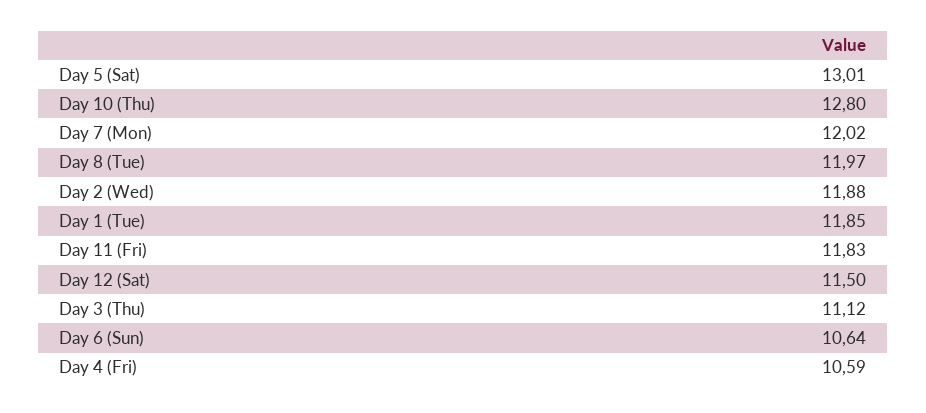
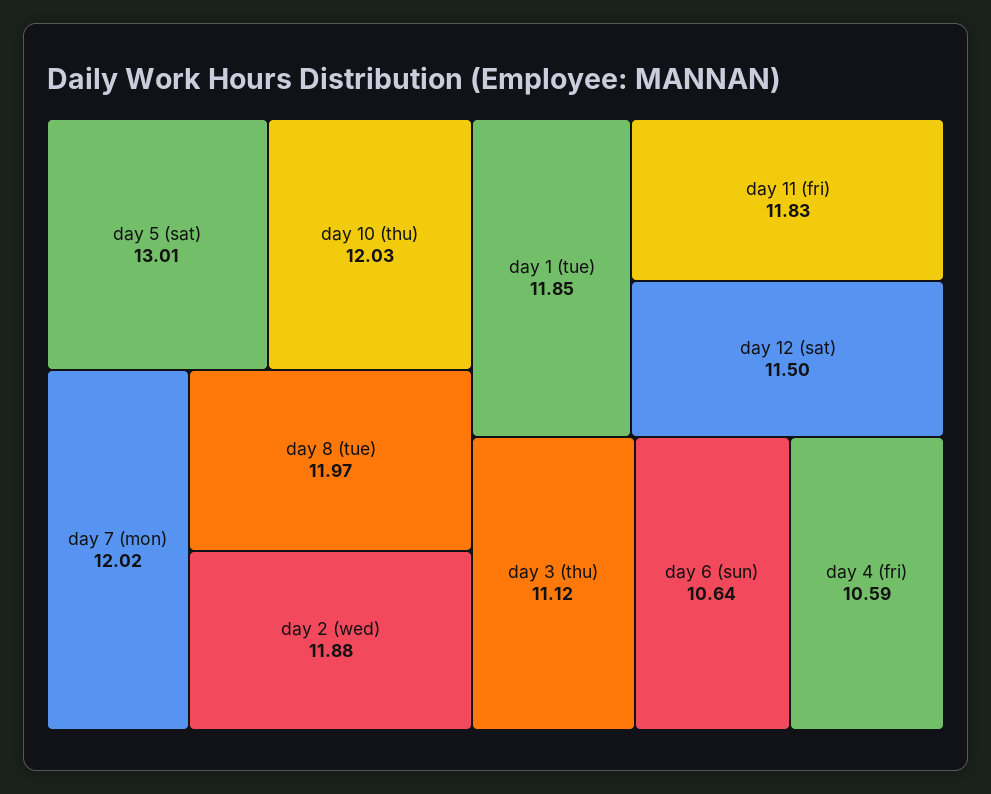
  {
    "Day 5 (Sat)": 13.01,
-   "Day 10 (Thu)": 12.8,
+   "Day 10 (Thu)": 12.03,
    "Day 7 (Mon)": 12.02,
    "Day 8 (Tue)": 11.97,
    "Day 2 (Wed)": 11.88,
    "Day 1 (Tue)": 11.85,
    "Day 11 (Fri)": 11.83,
    "Day 12 (Sat)": 11.5,
    "Day 3 (Thu)": 11.12,
    "Day 6 (Sun)": 10.64,
    "Day 4 (Fri)": 10.59
  }

